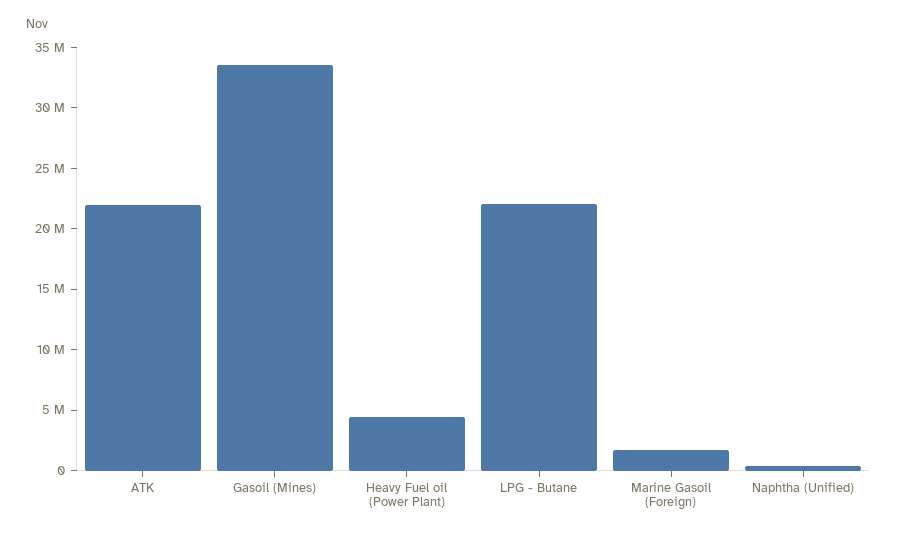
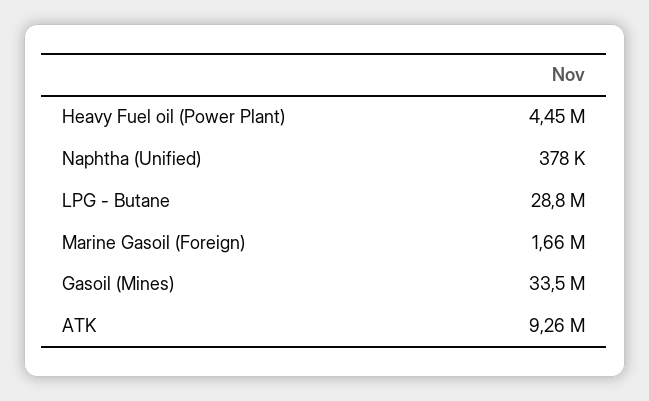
  {
-   "ATK": 22000000,
+   "ATK": 9260000,
    "Gasoil (Mines)": 33500000,
    "Heavy Fuel oil (Power Plant)": 4450000,
-   "LPG - Butane": 22000000,
+   "LPG - Butane": 28800000,
    "Marine Gasoil (Foreign)": 1660000,
    "Naphtha (Unified)": 378000
  }

